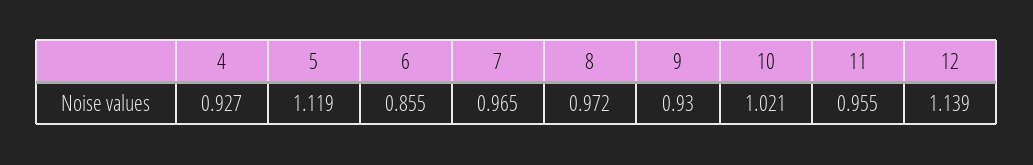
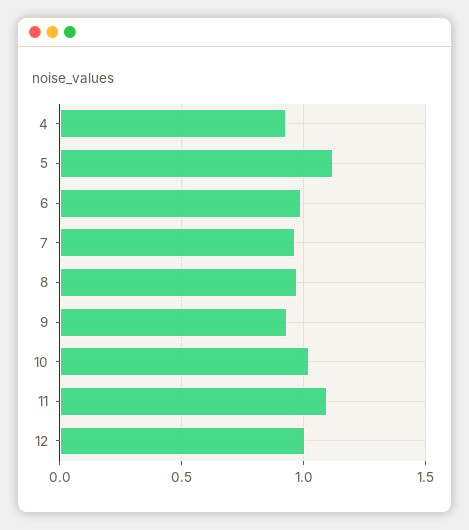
  {
    "4": 0.927,
    "5": 1.119,
-   "6": 0.855,
+   "6": 1,
    "7": 0.965,
    "8": 0.972,
    "9": 0.93,
    "10": 1.021,
-   "11": 0.955,
+   "11": 1.1,
-   "12": 1.139
+   "12": 1
  }

